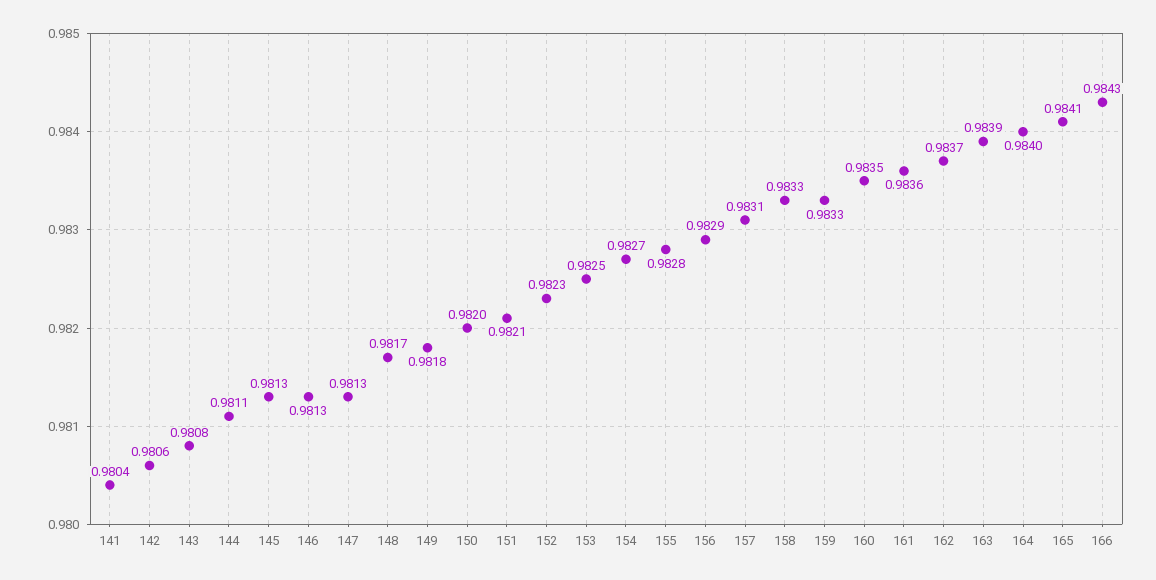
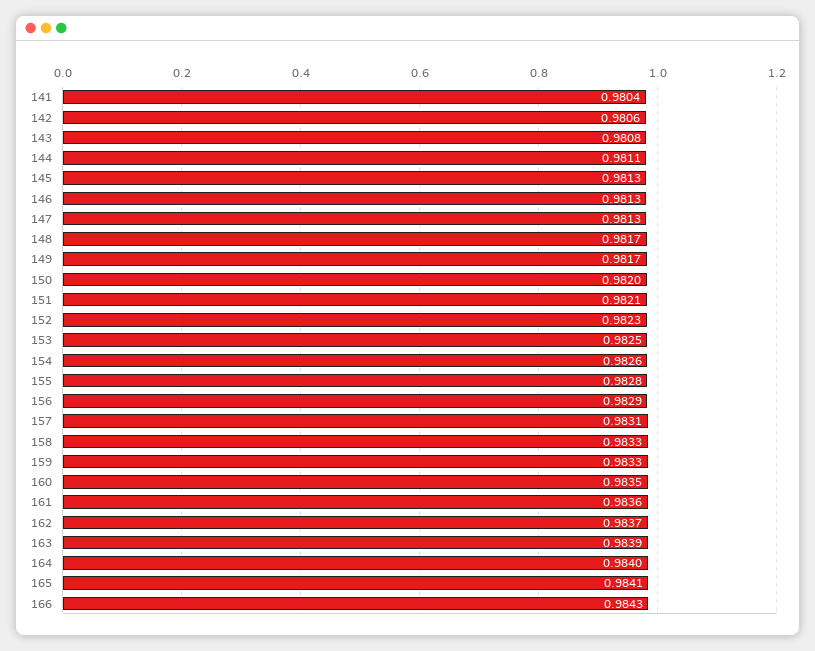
  {
    "141": 0.9804,
    "142": 0.9806,
    "143": 0.9808,
    "144": 0.9811,
    "145": 0.9813,
    "146": 0.9813,
    "147": 0.9813,
    "148": 0.9817,
-   "149": 0.9818,
+   "149": 0.9817,
    "150": 0.982,
    "151": 0.9821,
    "152": 0.9823,
    "153": 0.9825,
-   "154": 0.9827,
+   "154": 0.9826,
    "155": 0.9828,
    "156": 0.9829,
    "157": 0.9831,
    "158": 0.9833,
    "159": 0.9833,
    "160": 0.9835,
    "161": 0.9836,
    "162": 0.9837,
    "163": 0.9839,
    "164": 0.984,
    "165": 0.9841,
    "166": 0.9843
  }

